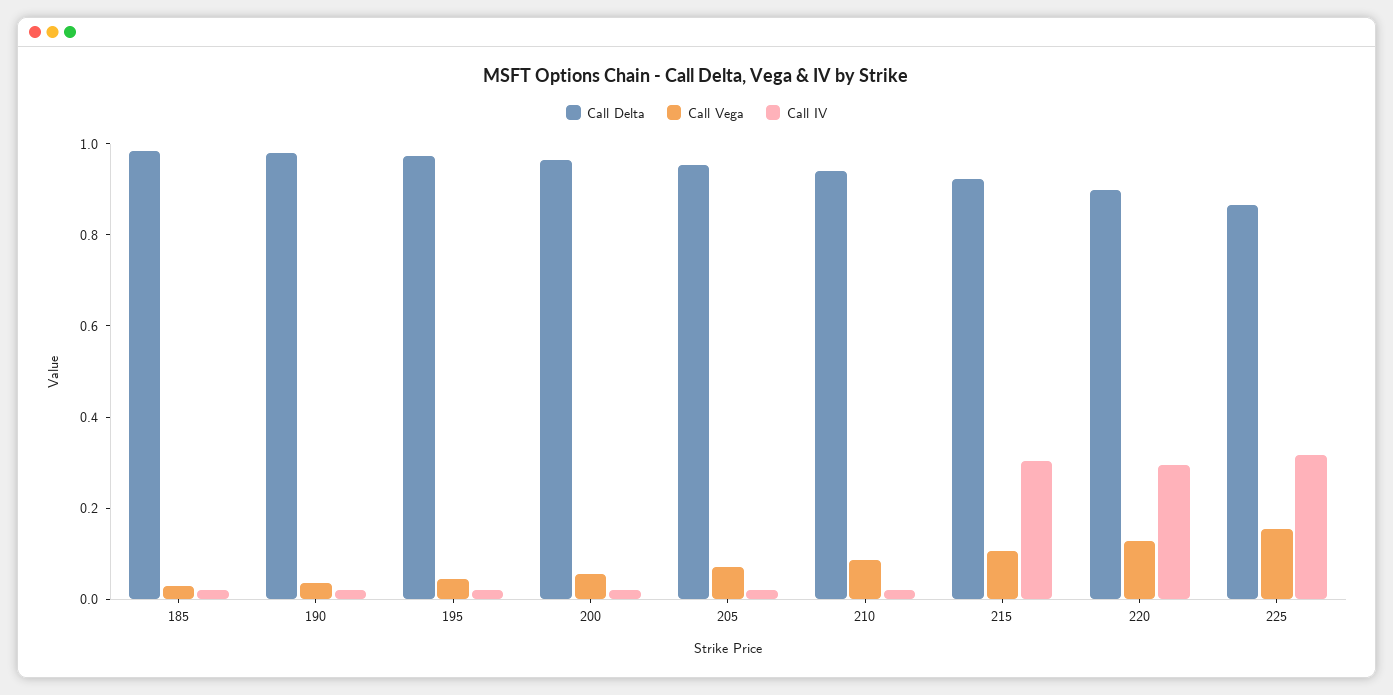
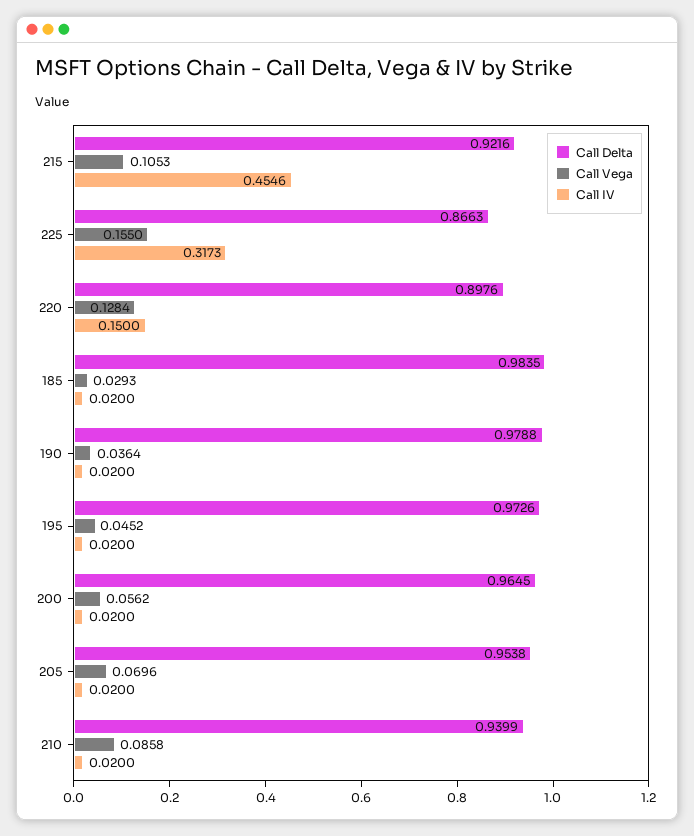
  {
    "Call Delta": {
      "185": 0.9835,
      "190": 0.9788,
      "195": 0.9726,
      "200": 0.9645,
      "205": 0.9538,
      "210": 0.9399,
      "215": 0.9216,
      "220": 0.8976,
      "225": 0.8663
    },
    "Call Vega": {
      "185": 0.0293,
      "190": 0.0364,
      "195": 0.0452,
      "200": 0.0562,
      "205": 0.0696,
      "210": 0.0858,
      "215": 0.1053,
      "220": 0.1284,
      "225": 0.155
    },
    "Call IV": {
      "185": 0.02,
      "190": 0.02,
      "195": 0.02,
      "200": 0.02,
      "205": 0.02,
      "210": 0.02,
-     "215": 0.3,
+     "215": 0.4546,
-     "220": 0.3,
+     "220": 0.15,
      "225": 0.3173
    }
  }

